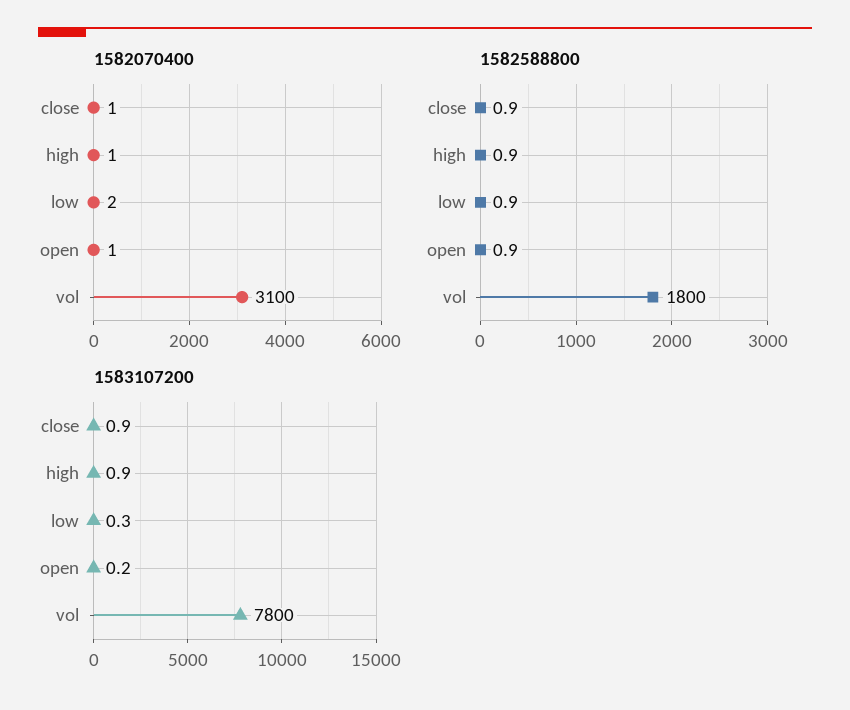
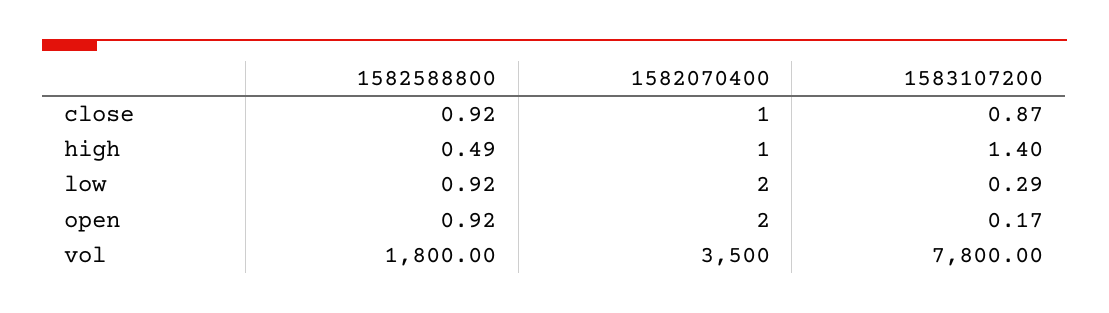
  {
    "1582070400": {
      "close": 1,
      "high": 1,
      "low": 2,
-     "open": 1,
+     "open": 2,
-     "vol": 3100
+     "vol": 3500
    },
    "1582588800": {
      "close": 0.92,
-     "high": 0.9,
+     "high": 0.49,
      "low": 0.92,
      "open": 0.92,
      "vol": 1800
    },
    "1583107200": {
      "close": 0.87,
-     "high": 0.9,
+     "high": 1.4,
      "low": 0.29,
      "open": 0.17,
      "vol": 7800
    }
  }

